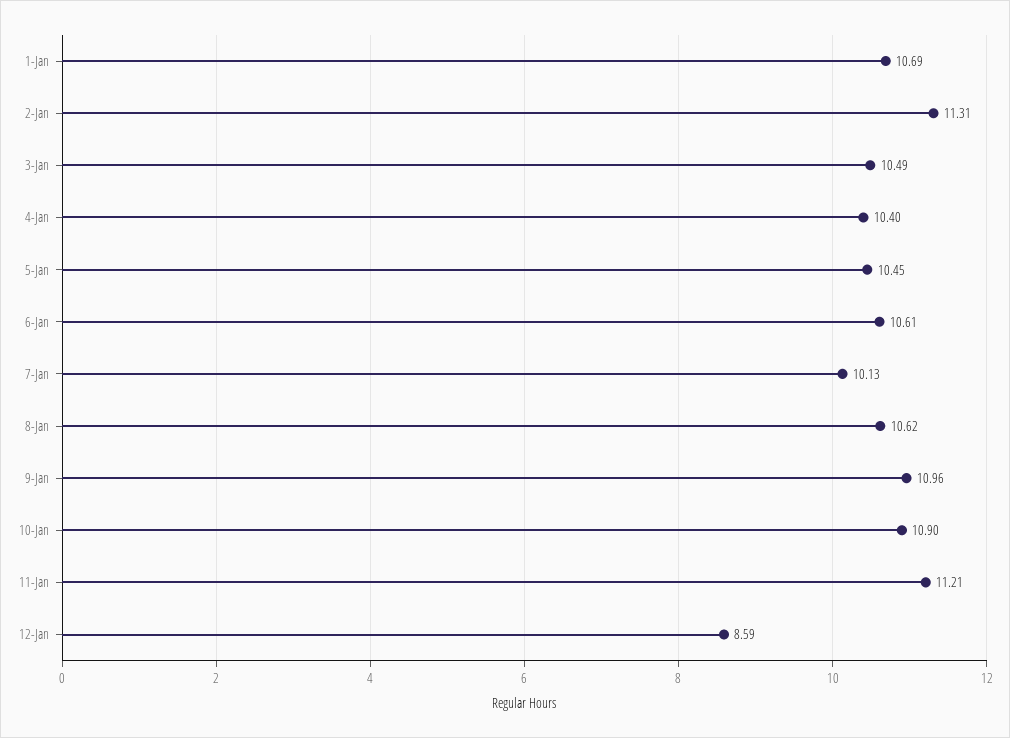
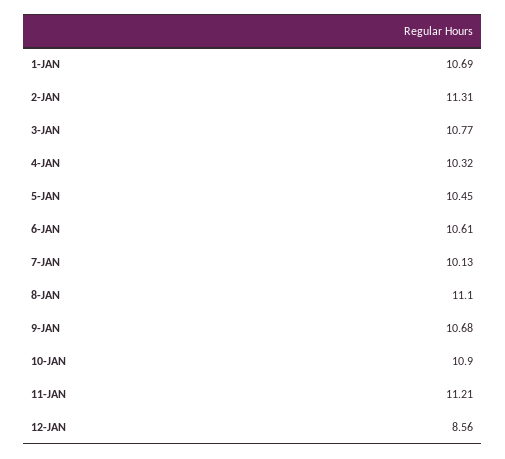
  {
    "1-Jan": 10.69,
    "2-Jan": 11.31,
-   "3-Jan": 10.49,
+   "3-Jan": 10.77,
-   "4-Jan": 10.4,
+   "4-Jan": 10.32,
    "5-Jan": 10.45,
    "6-Jan": 10.61,
    "7-Jan": 10.13,
-   "8-Jan": 10.62,
+   "8-Jan": 11.1,
-   "9-Jan": 10.96,
+   "9-Jan": 10.68,
    "10-Jan": 10.9,
    "11-Jan": 11.21,
-   "12-Jan": 8.59
+   "12-Jan": 8.56
  }

